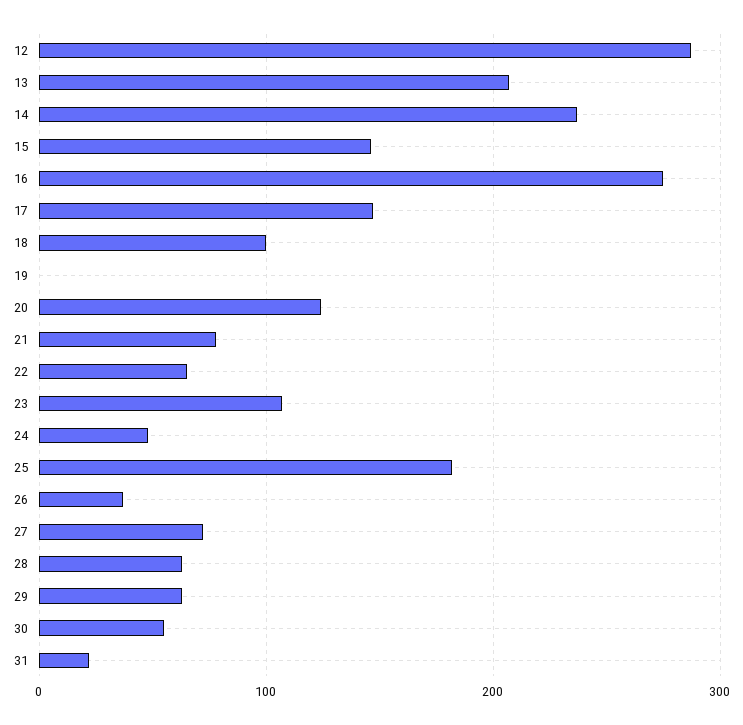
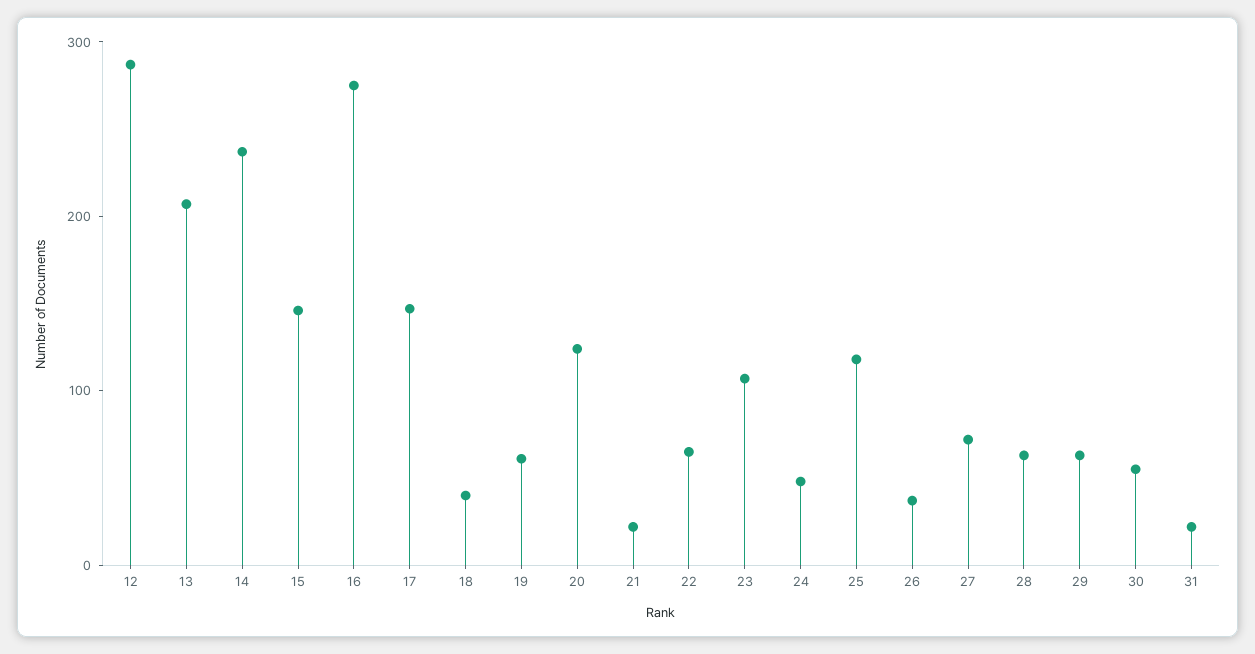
  {
    "12": 290,
    "13": 210,
    "14": 240,
    "15": 150,
    "16": 280,
    "17": 150,
-   "18": 100,
+   "18": 40,
-   "19": 0,
+   "19": 60,
    "20": 120,
-   "21": 80,
+   "21": 20,
    "22": 70,
    "23": 110,
    "24": 50,
-   "25": 180,
+   "25": 120,
    "26": 40,
    "27": 70,
    "28": 60,
    "29": 60,
    "30": 60,
    "31": 20
  }

